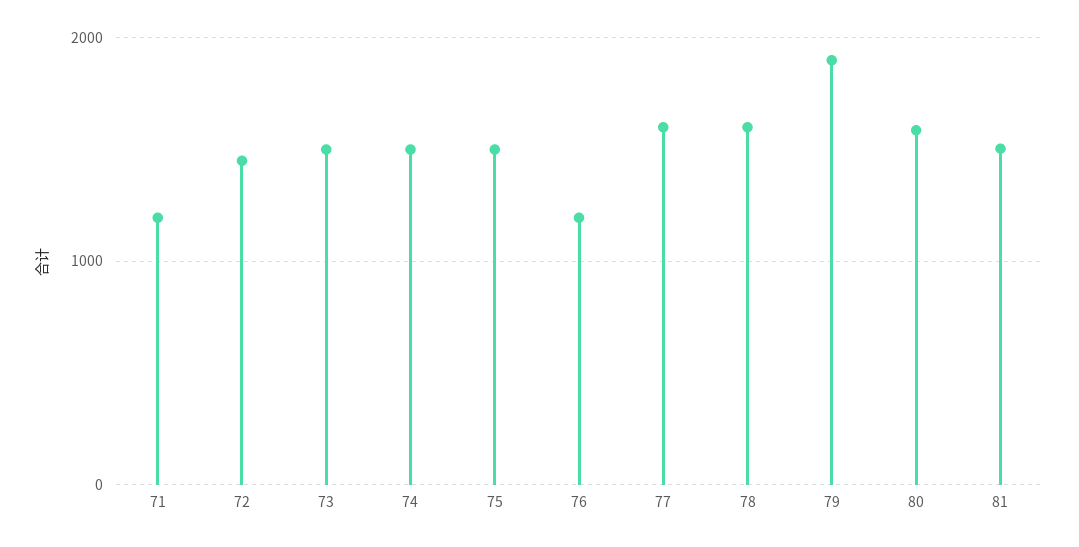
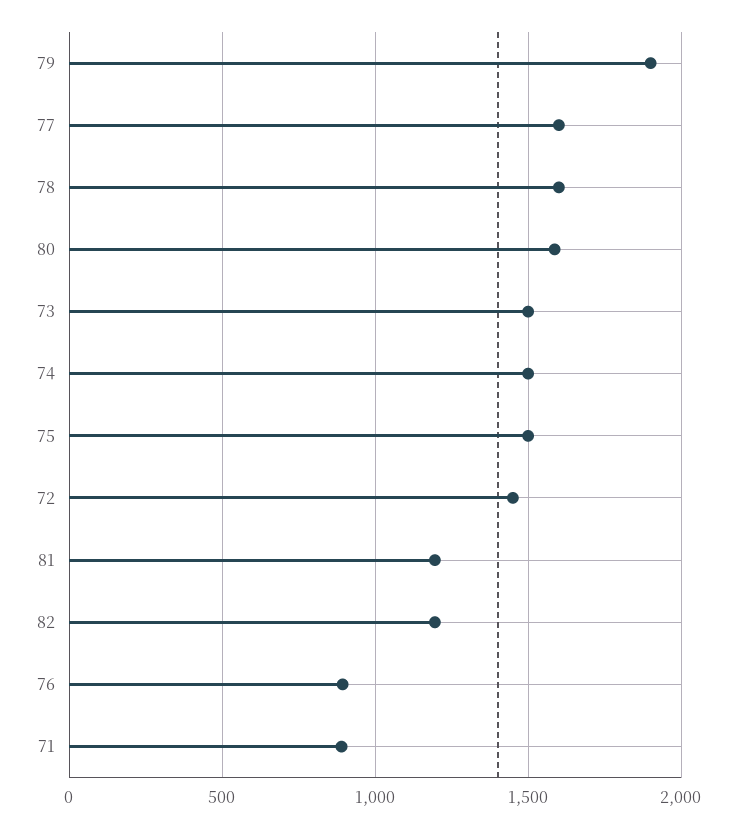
  {
-   "71": 1200,
+   "71": 900,
    "72": 1450,
    "73": 1500,
    "74": 1500,
    "75": 1500,
-   "76": 1200,
+   "76": 900,
    "77": 1600,
    "78": 1600,
    "79": 1900,
    "80": 1600,
-   "81": 1500
+   "81": 1200,
+   "82": 1200
  }

